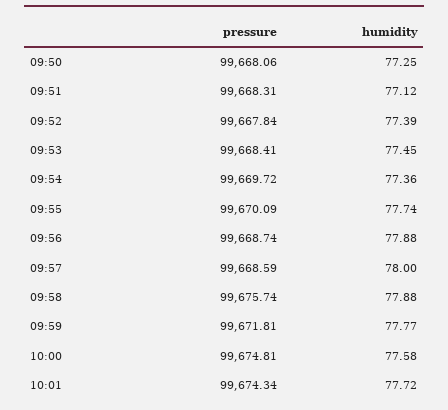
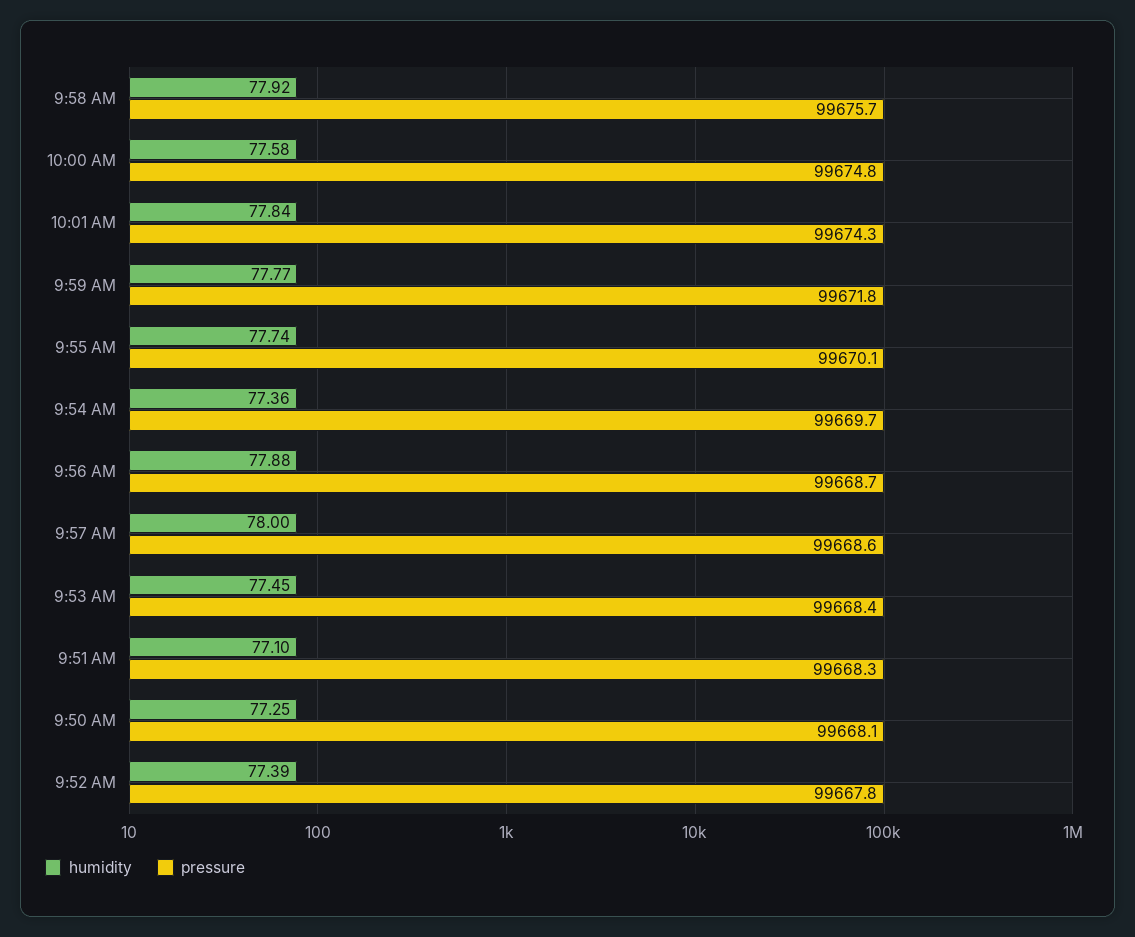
  {
    "pressure": {
      "09:50": 99668.06,
      "09:51": 99668.31,
      "09:52": 99667.84,
      "09:53": 99668.41,
      "09:54": 99669.72,
      "09:55": 99670.09,
      "09:56": 99668.74,
      "09:57": 99668.59,
      "09:58": 99675.74,
      "09:59": 99671.81,
      "10:00": 99674.81,
      "10:01": 99674.34
    },
    "humidity": {
      "09:50": 77.25,
-     "09:51": 77.12,
+     "09:51": 77.1,
      "09:52": 77.39,
      "09:53": 77.45,
      "09:54": 77.36,
      "09:55": 77.74,
      "09:56": 77.88,
      "09:57": 78,
-     "09:58": 77.88,
+     "09:58": 77.92,
      "09:59": 77.77,
      "10:00": 77.58,
-     "10:01": 77.72
+     "10:01": 77.84
    }
  }

